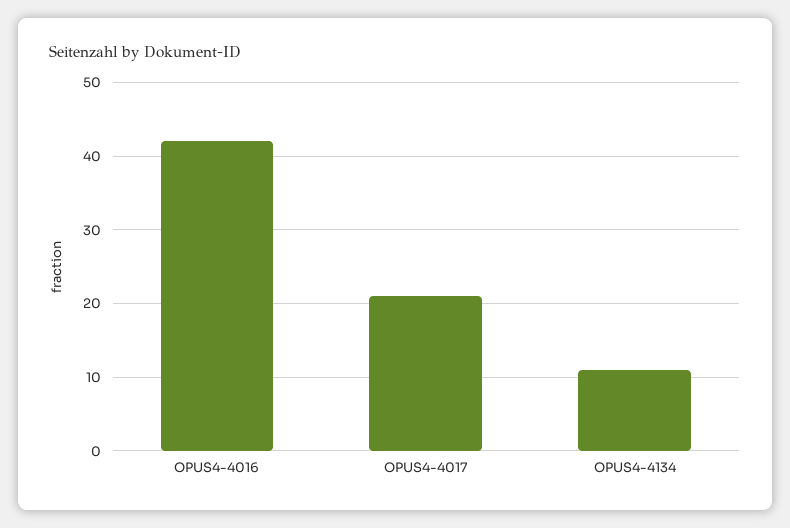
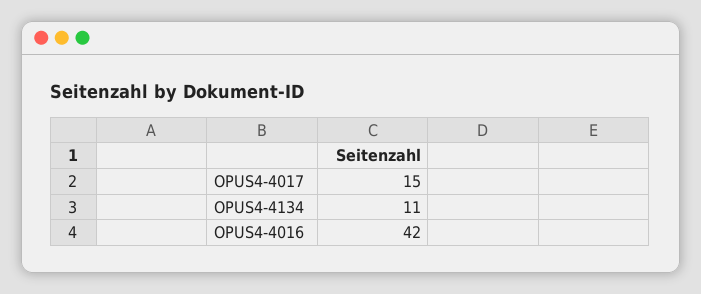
  {
    "OPUS4-4016": 42,
-   "OPUS4-4017": 21,
+   "OPUS4-4017": 15,
    "OPUS4-4134": 11
  }

